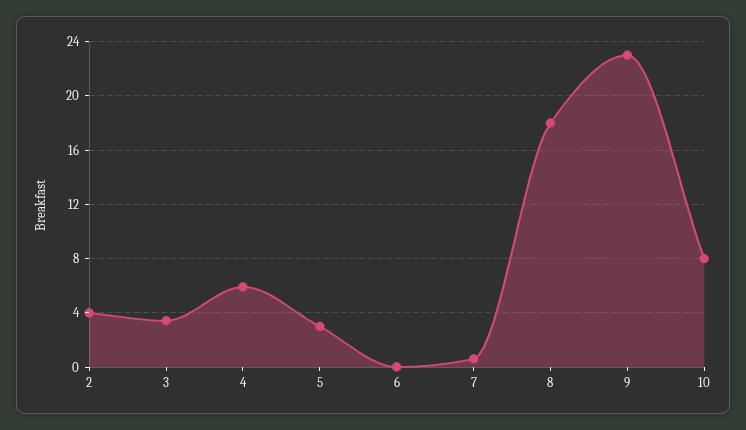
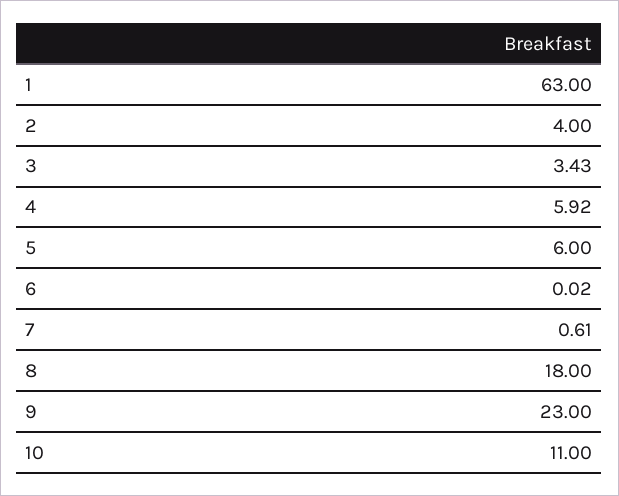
  {
    "2": 4,
    "3": 3.43,
    "4": 5.92,
-   "5": 3,
+   "5": 6,
    "6": 0.02,
    "7": 0.61,
    "8": 18,
    "9": 23,
-   "10": 8
+   "10": 11,
+   "1": 63
  }

